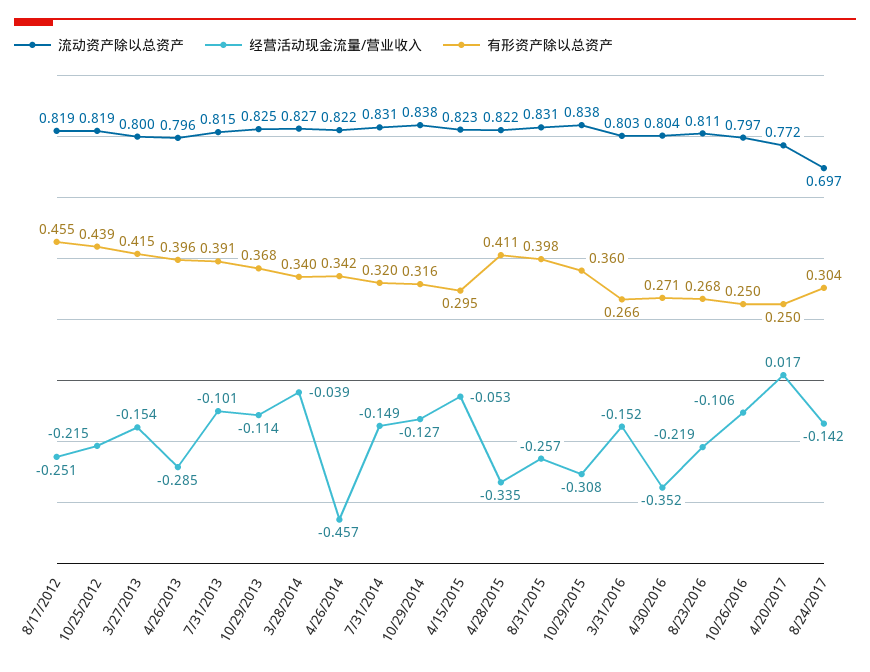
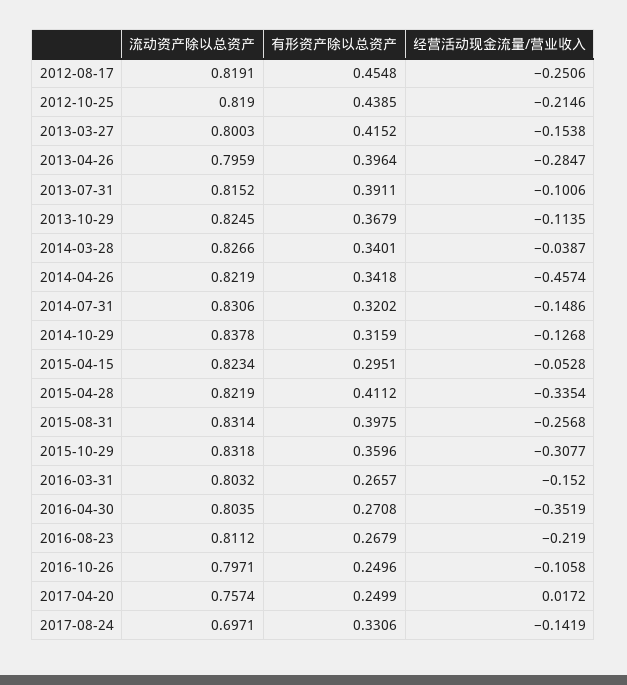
  {
    "流动资产除以总资产": {
      "8/17/2012": 0.8191,
      "10/25/2012": 0.819,
      "3/27/2013": 0.8003,
      "4/26/2013": 0.7959,
      "7/31/2013": 0.8152,
      "10/29/2013": 0.8245,
      "3/28/2014": 0.8266,
      "4/26/2014": 0.8219,
      "7/31/2014": 0.8306,
      "10/29/2014": 0.8378,
      "4/15/2015": 0.8234,
      "4/28/2015": 0.8219,
      "8/31/2015": 0.8314,
-     "10/29/2015": 0.838,
+     "10/29/2015": 0.8318,
      "3/31/2016": 0.8032,
      "4/30/2016": 0.8035,
      "8/23/2016": 0.8112,
      "10/26/2016": 0.7971,
-     "4/20/2017": 0.772,
+     "4/20/2017": 0.7574,
      "8/24/2017": 0.6971
    },
    "经营活动现金流量/营业收入": {
      "8/17/2012": -0.2506,
      "10/25/2012": -0.2146,
      "3/27/2013": -0.1538,
      "4/26/2013": -0.2847,
      "7/31/2013": -0.1006,
      "10/29/2013": -0.1135,
      "3/28/2014": -0.0387,
      "4/26/2014": -0.4574,
      "7/31/2014": -0.1486,
      "10/29/2014": -0.1268,
      "4/15/2015": -0.0528,
      "4/28/2015": -0.3354,
      "8/31/2015": -0.2568,
      "10/29/2015": -0.3077,
      "3/31/2016": -0.152,
      "4/30/2016": -0.3519,
      "8/23/2016": -0.219,
      "10/26/2016": -0.1058,
      "4/20/2017": 0.0172,
      "8/24/2017": -0.1419
    },
    "有形资产除以总资产": {
      "8/17/2012": 0.4548,
      "10/25/2012": 0.4385,
      "3/27/2013": 0.4152,
      "4/26/2013": 0.3964,
      "7/31/2013": 0.3911,
      "10/29/2013": 0.3679,
      "3/28/2014": 0.3401,
      "4/26/2014": 0.3418,
      "7/31/2014": 0.3202,
      "10/29/2014": 0.3159,
      "4/15/2015": 0.2951,
      "4/28/2015": 0.4112,
      "8/31/2015": 0.3975,
      "10/29/2015": 0.3596,
      "3/31/2016": 0.2657,
      "4/30/2016": 0.2708,
      "8/23/2016": 0.2679,
      "10/26/2016": 0.2496,
      "4/20/2017": 0.2499,
-     "8/24/2017": 0.304
+     "8/24/2017": 0.3306
    }
  }

